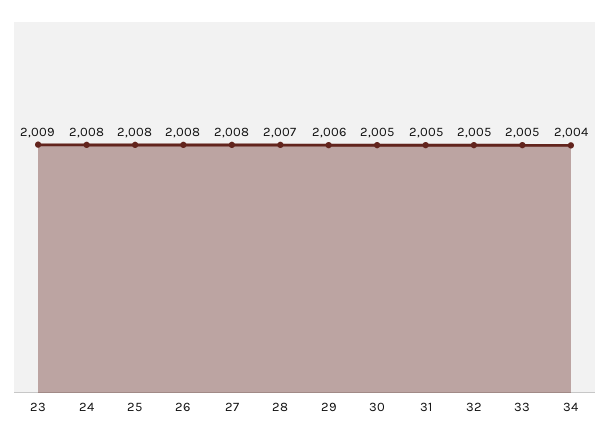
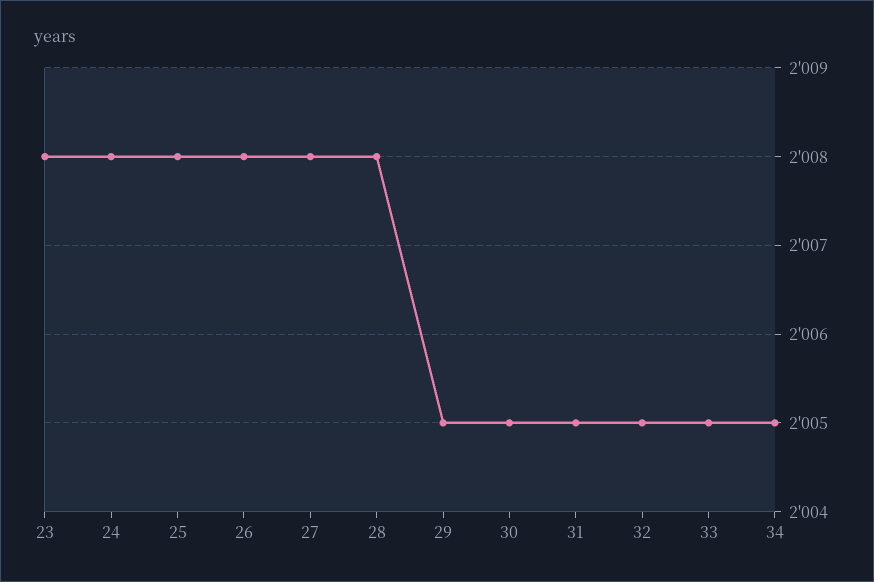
  {
-   "23": 2009,
+   "23": 2008,
    "24": 2008,
    "25": 2008,
    "26": 2008,
    "27": 2008,
-   "28": 2007,
+   "28": 2008,
-   "29": 2006,
+   "29": 2005,
    "30": 2005,
    "31": 2005,
    "32": 2005,
    "33": 2005,
-   "34": 2004
+   "34": 2005
  }

